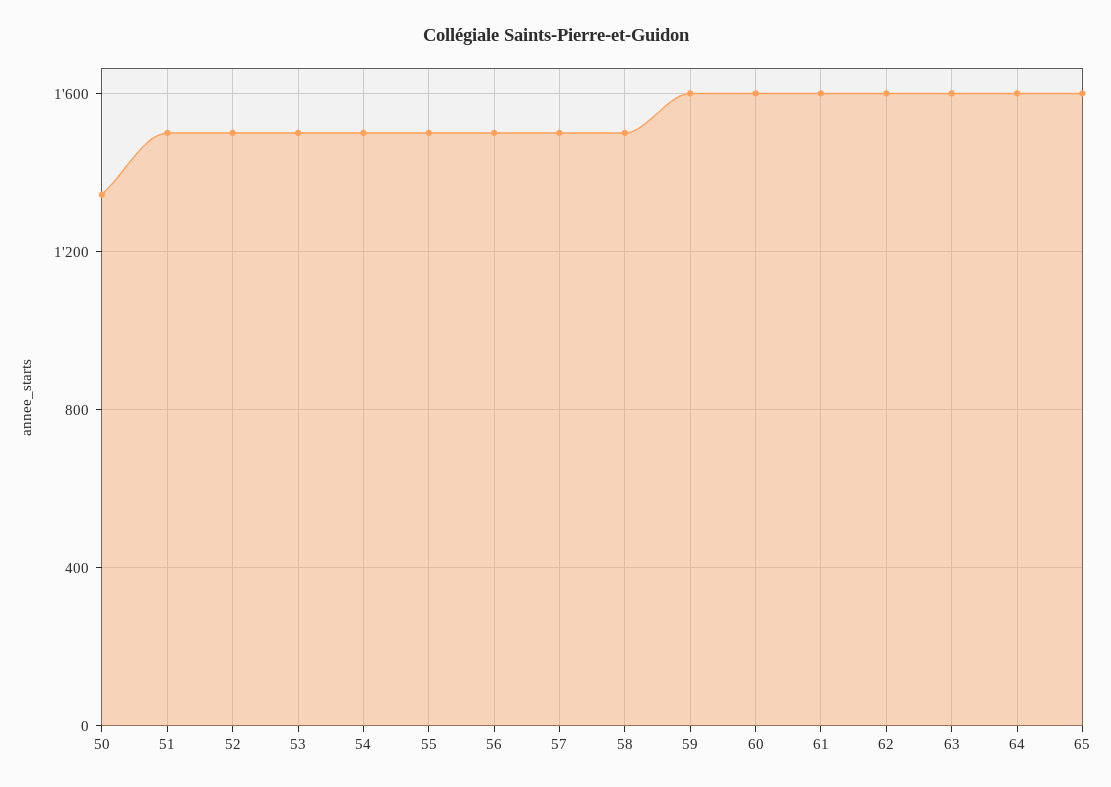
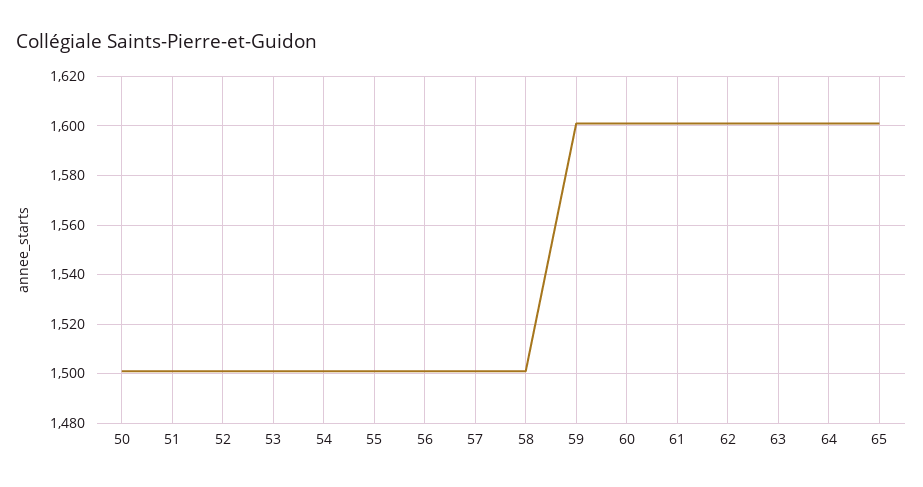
  {
-   "50": 1350,
+   "50": 1500,
    "51": 1500,
    "52": 1500,
    "53": 1500,
    "54": 1500,
    "55": 1500,
    "56": 1500,
    "57": 1500,
    "58": 1500,
    "59": 1600,
    "60": 1600,
    "61": 1600,
    "62": 1600,
    "63": 1600,
    "64": 1600,
    "65": 1600
  }

